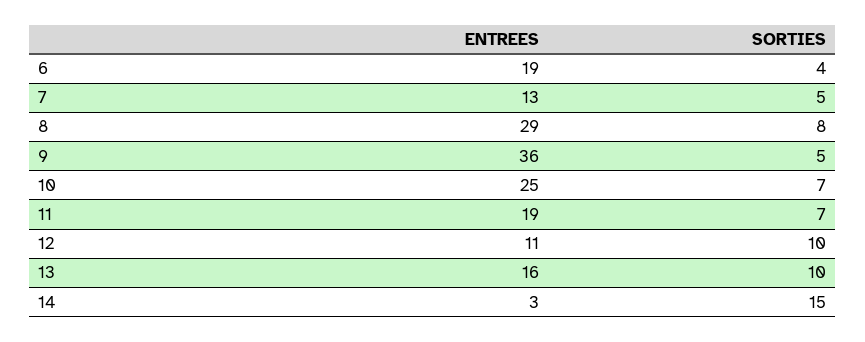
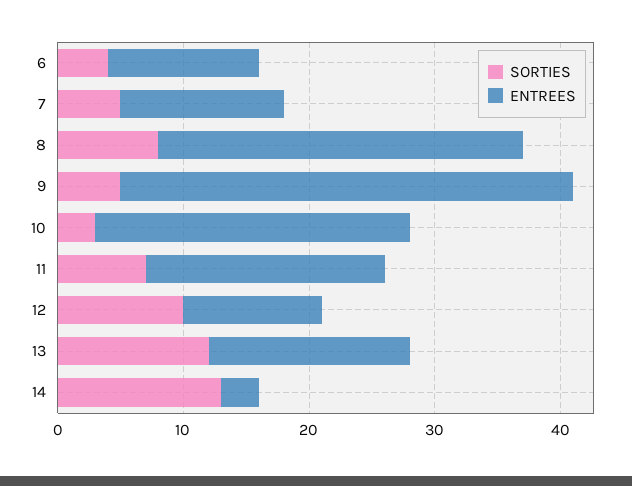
  {
    "ENTREES": {
-     "6": 19,
+     "6": 12,
      "7": 13,
      "8": 29,
      "9": 36,
      "10": 25,
      "11": 19,
      "12": 11,
      "13": 16,
      "14": 3
    },
    "SORTIES": {
      "6": 4,
      "7": 5,
      "8": 8,
      "9": 5,
-     "10": 7,
+     "10": 3,
      "11": 7,
      "12": 10,
-     "13": 10,
+     "13": 12,
-     "14": 15
+     "14": 13
    }
  }

